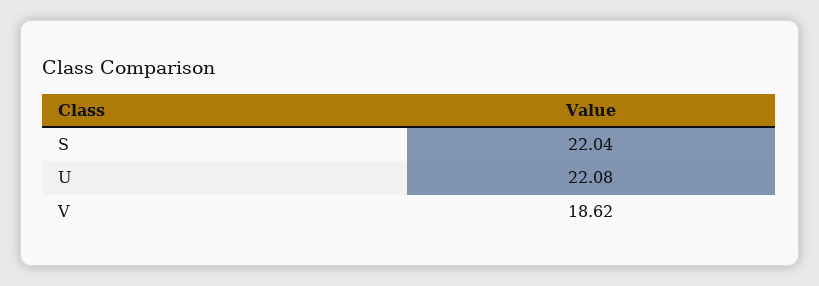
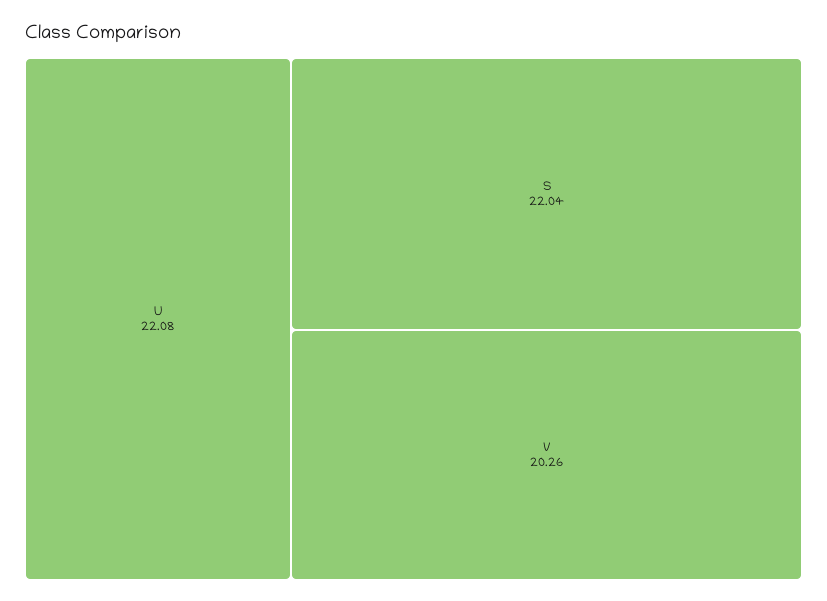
  {
    "S": 22.04,
    "U": 22.08,
-   "V": 18.62
+   "V": 20.26
  }

